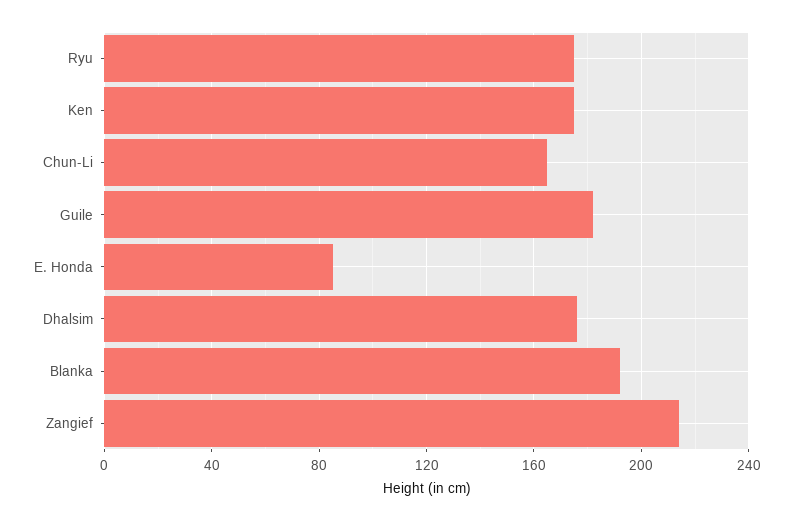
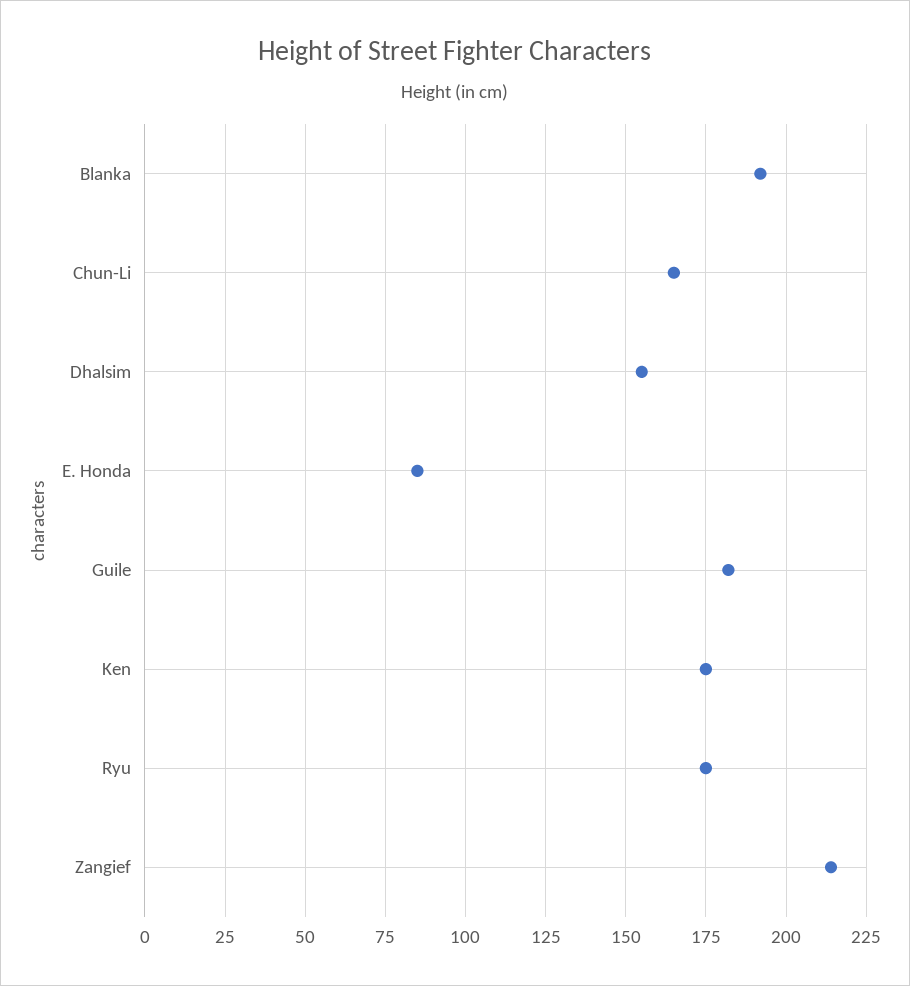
  {
    "Ryu": 175,
    "Ken": 175,
    "Chun-Li": 165,
    "Guile": 180,
    "E. Honda": 85,
-   "Dhalsim": 175,
+   "Dhalsim": 155,
    "Blanka": 190,
    "Zangief": 215
  }

